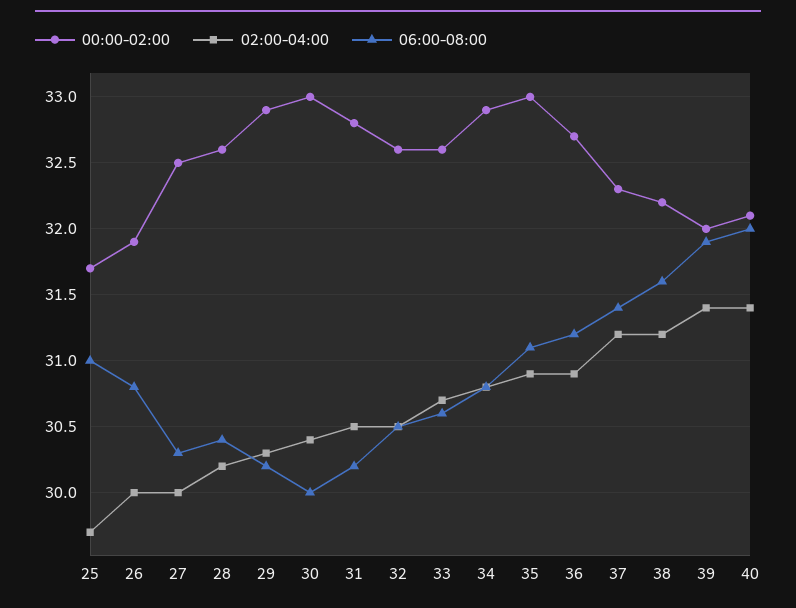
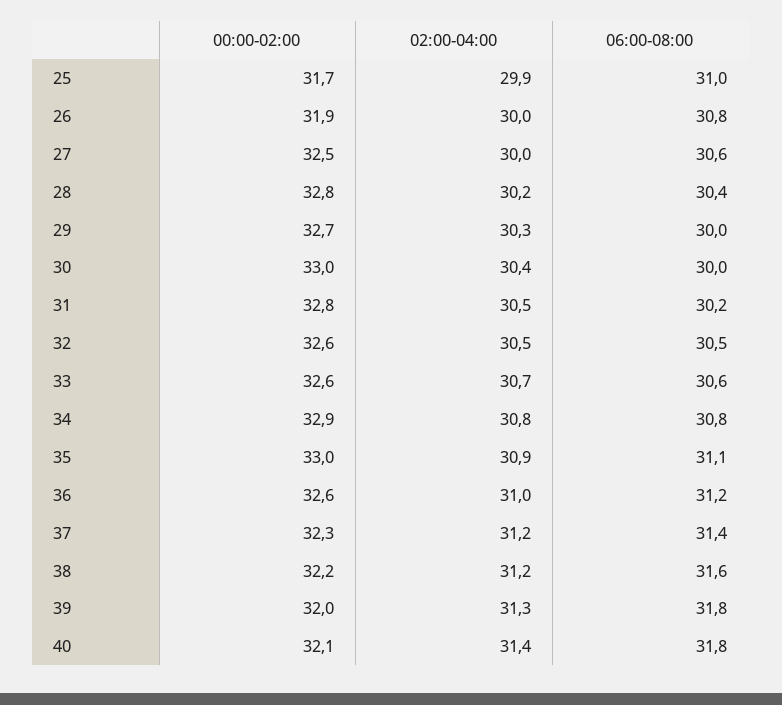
  {
    "00:00-02:00": {
      "25": 31.7,
      "26": 31.9,
      "27": 32.5,
-     "28": 32.6,
+     "28": 32.8,
-     "29": 32.9,
+     "29": 32.7,
      "30": 33,
      "31": 32.8,
      "32": 32.6,
      "33": 32.6,
      "34": 32.9,
      "35": 33,
-     "36": 32.7,
+     "36": 32.6,
      "37": 32.3,
      "38": 32.2,
      "39": 32,
      "40": 32.1
    },
    "02:00-04:00": {
-     "25": 29.7,
+     "25": 29.9,
      "26": 30,
      "27": 30,
      "28": 30.2,
      "29": 30.3,
      "30": 30.4,
      "31": 30.5,
      "32": 30.5,
      "33": 30.7,
      "34": 30.8,
      "35": 30.9,
-     "36": 30.9,
+     "36": 31,
      "37": 31.2,
      "38": 31.2,
-     "39": 31.4,
+     "39": 31.3,
      "40": 31.4
    },
    "06:00-08:00": {
      "25": 31,
      "26": 30.8,
-     "27": 30.3,
+     "27": 30.6,
      "28": 30.4,
-     "29": 30.2,
+     "29": 30,
      "30": 30,
      "31": 30.2,
      "32": 30.5,
      "33": 30.6,
      "34": 30.8,
      "35": 31.1,
      "36": 31.2,
      "37": 31.4,
      "38": 31.6,
-     "39": 31.9,
+     "39": 31.8,
-     "40": 32
+     "40": 31.8
    }
  }

